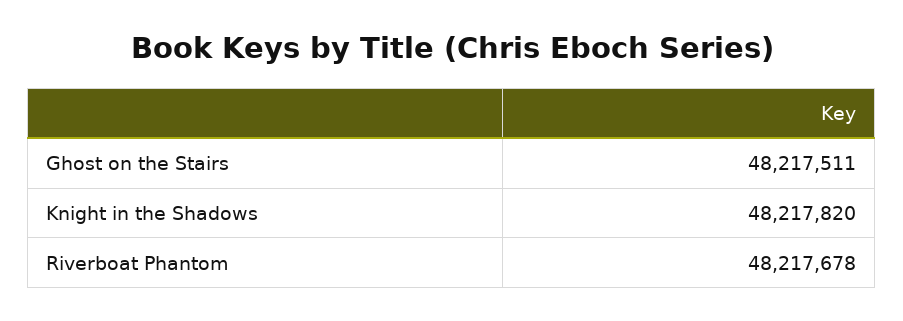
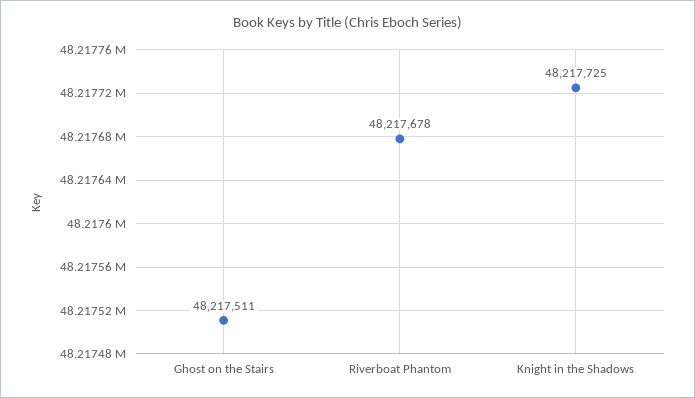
  {
    "Ghost on the Stairs": 48217511,
-   "Knight in the Shadows": 48217820,
+   "Knight in the Shadows": 48217725,
    "Riverboat Phantom": 48217678
  }

